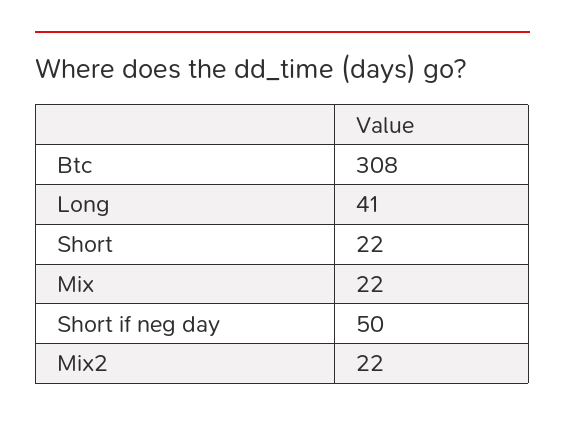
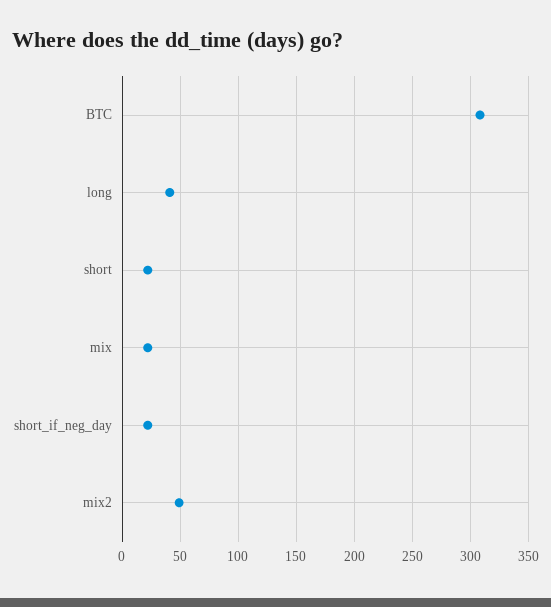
  {
    "Btc": 308,
    "Long": 41,
    "Short": 22,
    "Mix": 22,
-   "Short if neg day": 50,
+   "Short if neg day": 20,
-   "Mix2": 22
+   "Mix2": 50
  }

